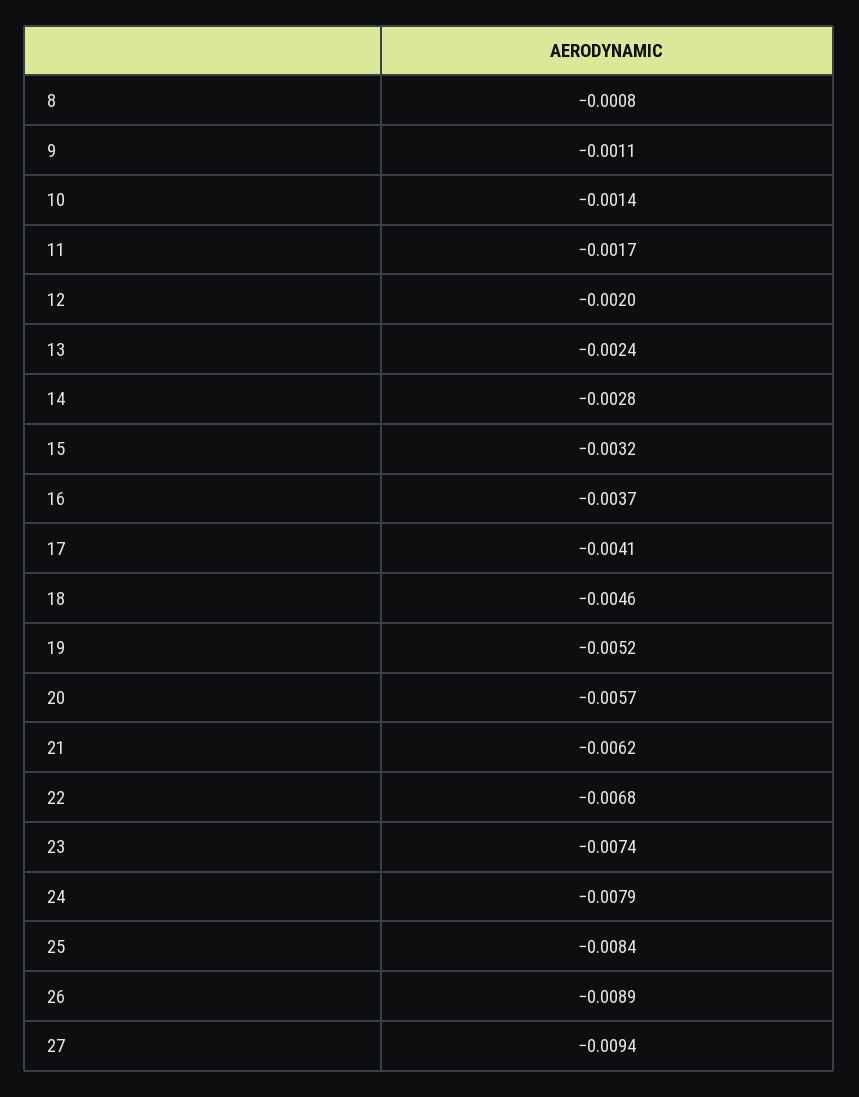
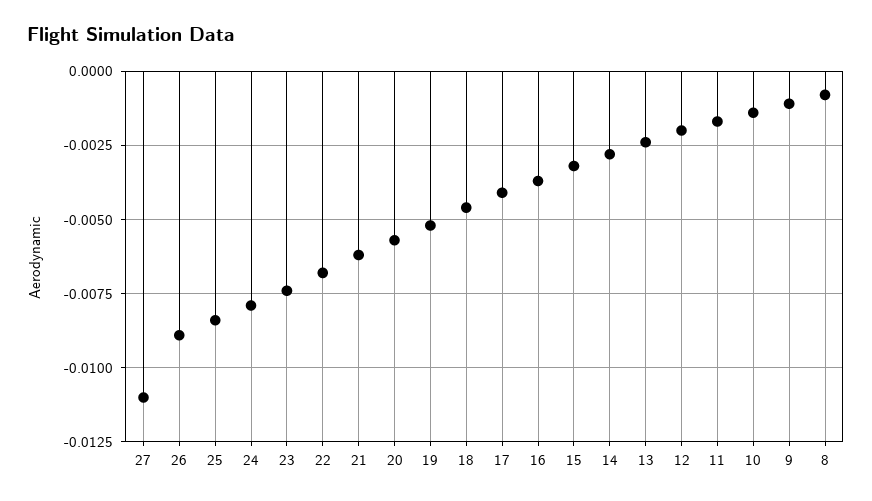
  {
    "8": -0.0008,
    "9": -0.0011,
    "10": -0.0014,
    "11": -0.0017,
    "12": -0.002,
    "13": -0.0024,
    "14": -0.0028,
    "15": -0.0032,
    "16": -0.0037,
    "17": -0.0041,
    "18": -0.0046,
    "19": -0.0052,
    "20": -0.0057,
    "21": -0.0062,
    "22": -0.0068,
    "23": -0.0074,
    "24": -0.0079,
    "25": -0.0084,
    "26": -0.0089,
-   "27": -0.0094
+   "27": -0.011
  }

